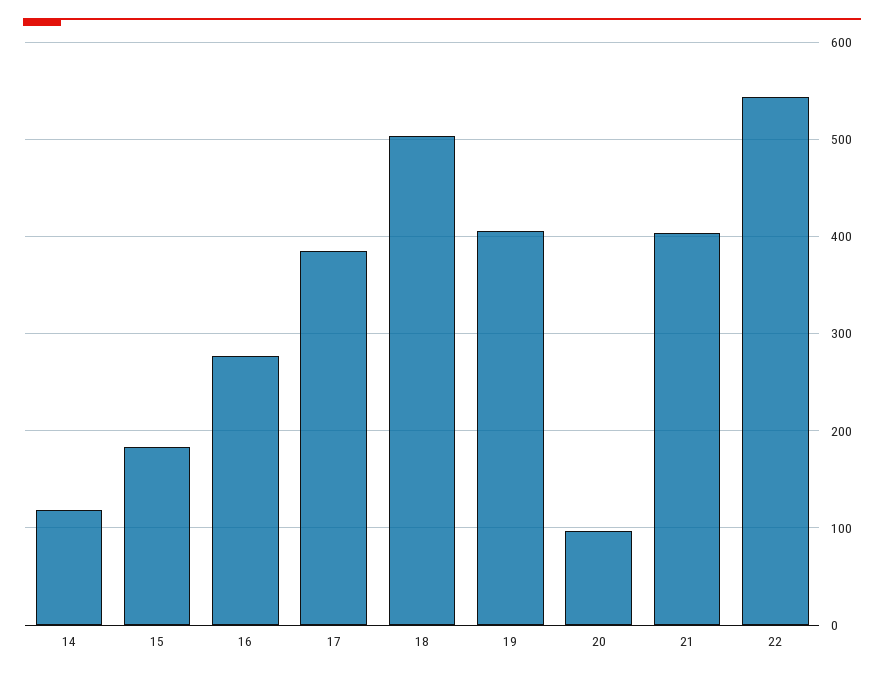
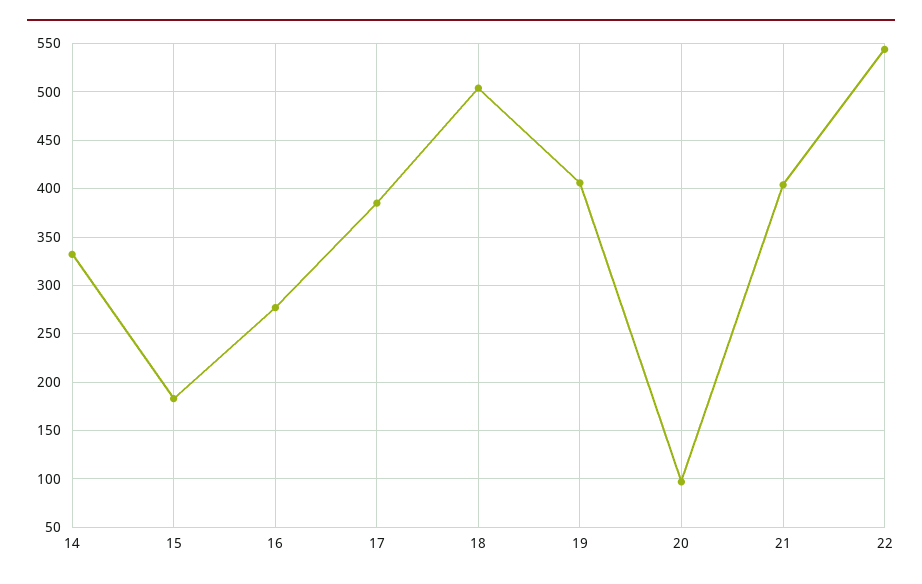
  {
-   "14": 120,
+   "14": 330,
    "15": 180,
    "16": 280,
    "17": 390,
    "18": 500,
    "19": 410,
    "20": 100,
    "21": 400,
    "22": 540
  }

